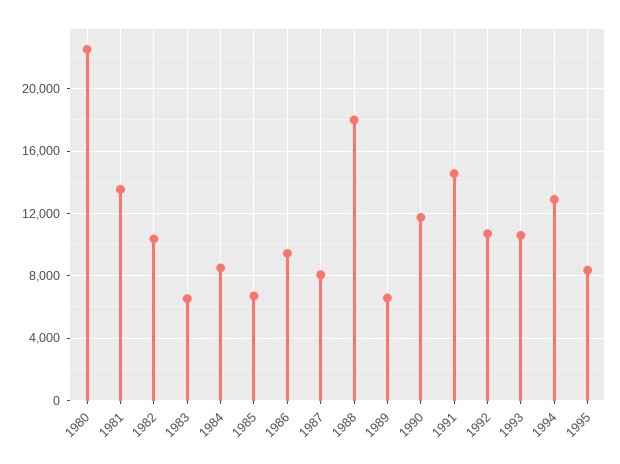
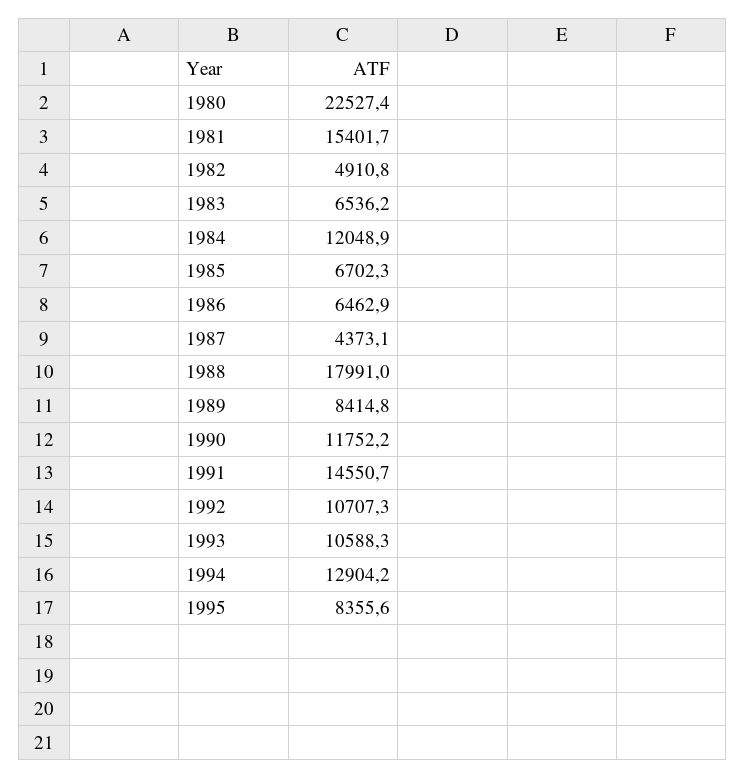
  {
    "1980": 22527.4,
-   "1981": 13500,
+   "1981": 15401.7,
-   "1982": 10500,
+   "1982": 4910.8,
    "1983": 6536.2,
-   "1984": 8500,
+   "1984": 12048.9,
    "1985": 6702.3,
-   "1986": 9500,
+   "1986": 6462.9,
-   "1987": 8000,
+   "1987": 4373.1,
    "1988": 17991,
-   "1989": 6500,
+   "1989": 8414.8,
    "1990": 11752.2,
    "1991": 14550.7,
    "1992": 10707.3,
    "1993": 10588.3,
    "1994": 12904.2,
    "1995": 8355.6
  }

